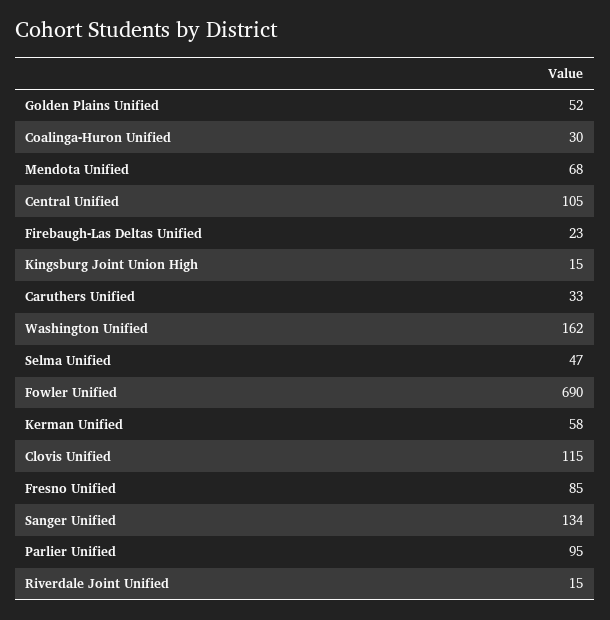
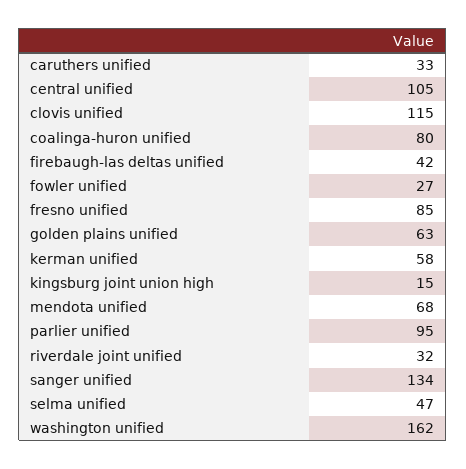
  {
-   "Golden Plains Unified": 52,
+   "Golden Plains Unified": 63,
-   "Coalinga-Huron Unified": 30,
+   "Coalinga-Huron Unified": 80,
    "Mendota Unified": 68,
    "Central Unified": 105,
-   "Firebaugh-Las Deltas Unified": 23,
+   "Firebaugh-Las Deltas Unified": 42,
    "Kingsburg Joint Union High": 15,
    "Caruthers Unified": 33,
    "Washington Unified": 162,
    "Selma Unified": 47,
-   "Fowler Unified": 690,
+   "Fowler Unified": 27,
    "Kerman Unified": 58,
    "Clovis Unified": 115,
    "Fresno Unified": 85,
    "Sanger Unified": 134,
    "Parlier Unified": 95,
-   "Riverdale Joint Unified": 15
+   "Riverdale Joint Unified": 32
  }

